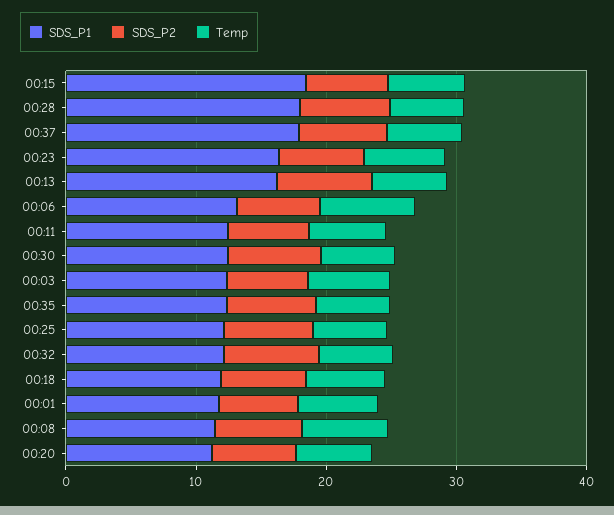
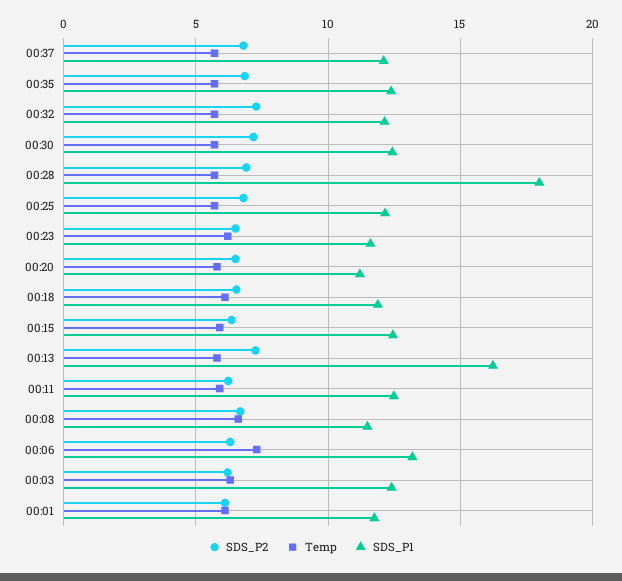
  {
    "SDS_P1": {
-     "00:15": 18,
+     "00:15": 12.5,
      "00:28": 18,
-     "00:37": 18,
+     "00:37": 12,
-     "00:23": 16,
+     "00:23": 11.5,
      "00:13": 16,
      "00:06": 13,
      "00:11": 12.5,
      "00:30": 12.5,
      "00:03": 12.5,
      "00:35": 12.5,
      "00:25": 12,
      "00:32": 12,
      "00:18": 12,
      "00:01": 12,
      "00:08": 11.5,
      "00:20": 11
    },
    "SDS_P2": {
      "00:15": 6.5,
      "00:28": 7,
      "00:37": 7,
      "00:23": 6.5,
      "00:13": 7.5,
      "00:06": 6.5,
      "00:11": 6,
      "00:30": 7,
      "00:03": 6,
      "00:35": 7,
      "00:25": 7,
      "00:32": 7.5,
      "00:18": 6.5,
      "00:01": 6,
      "00:08": 6.5,
      "00:20": 6.5
    },
    "Temp": {
      "00:15": 6,
      "00:28": 5.5,
      "00:37": 5.5,
      "00:23": 6,
      "00:13": 6,
      "00:06": 7.5,
      "00:11": 6,
      "00:30": 5.5,
      "00:03": 6.5,
      "00:35": 5.5,
      "00:25": 5.5,
      "00:32": 5.5,
      "00:18": 6,
      "00:01": 6,
      "00:08": 6.5,
      "00:20": 6
    }
  }

